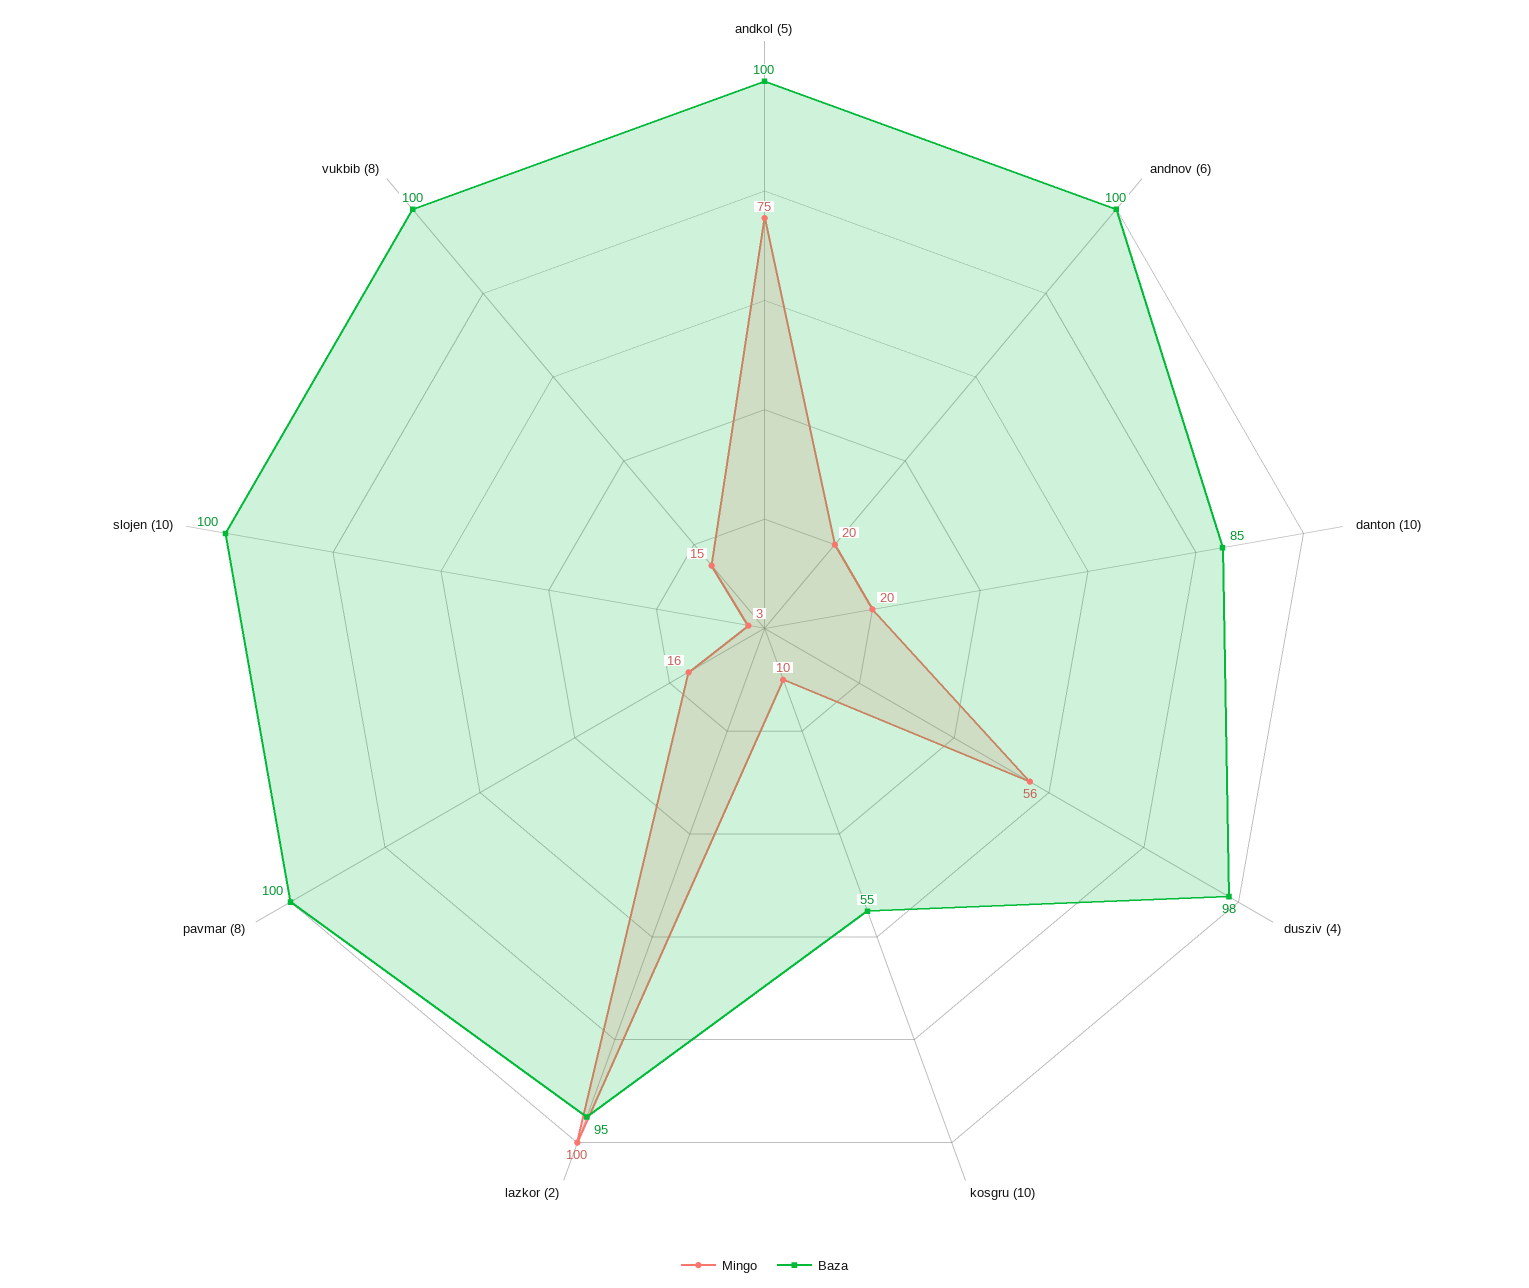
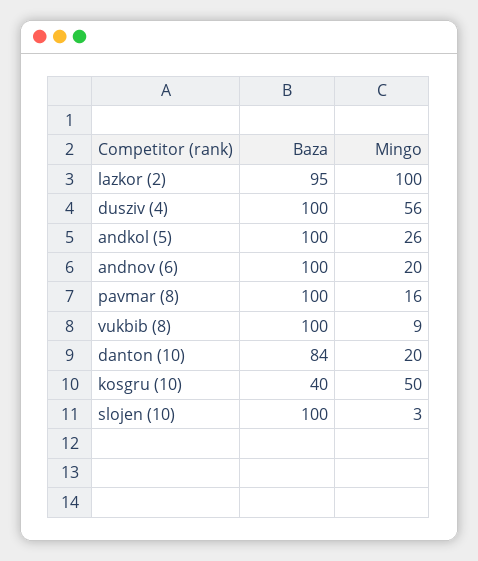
  {
    "Mingo": {
-     "andkol (5)": 75,
+     "andkol (5)": 26,
      "andnov (6)": 20,
      "danton (10)": 20,
      "dusziv (4)": 56,
-     "kosgru (10)": 10,
+     "kosgru (10)": 50,
      "lazkor (2)": 100,
      "pavmar (8)": 16,
      "slojen (10)": 3,
-     "vukbib (8)": 15
+     "vukbib (8)": 9
    },
    "Baza": {
      "andkol (5)": 100,
      "andnov (6)": 100,
-     "danton (10)": 85,
+     "danton (10)": 84,
-     "dusziv (4)": 98,
+     "dusziv (4)": 100,
-     "kosgru (10)": 55,
+     "kosgru (10)": 40,
      "lazkor (2)": 95,
      "pavmar (8)": 100,
      "slojen (10)": 100,
      "vukbib (8)": 100
    }
  }

